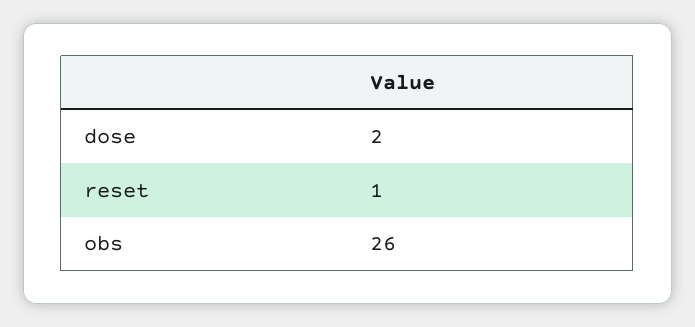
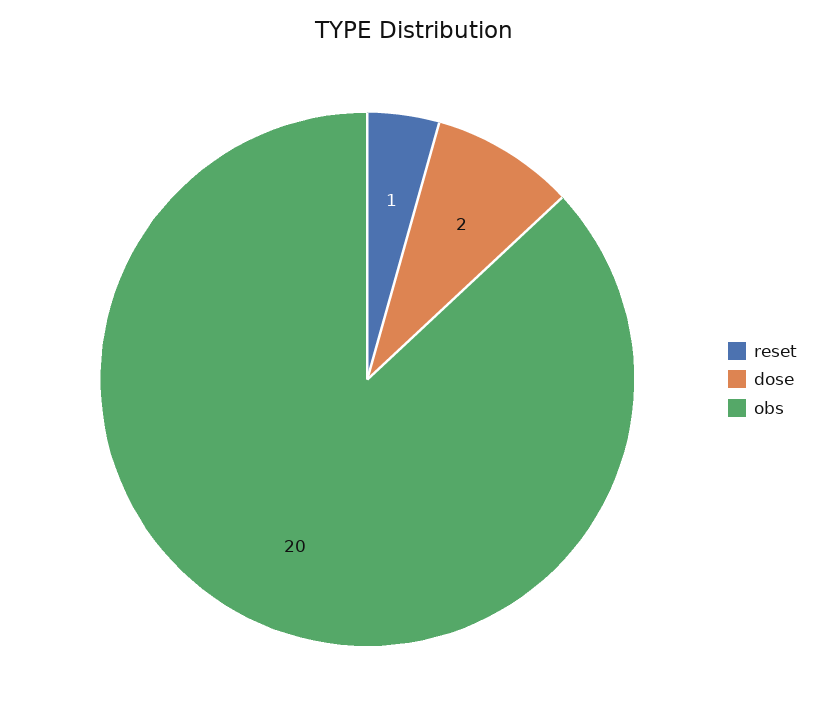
  {
    "dose": 2,
    "reset": 1,
-   "obs": 26
+   "obs": 20
  }

